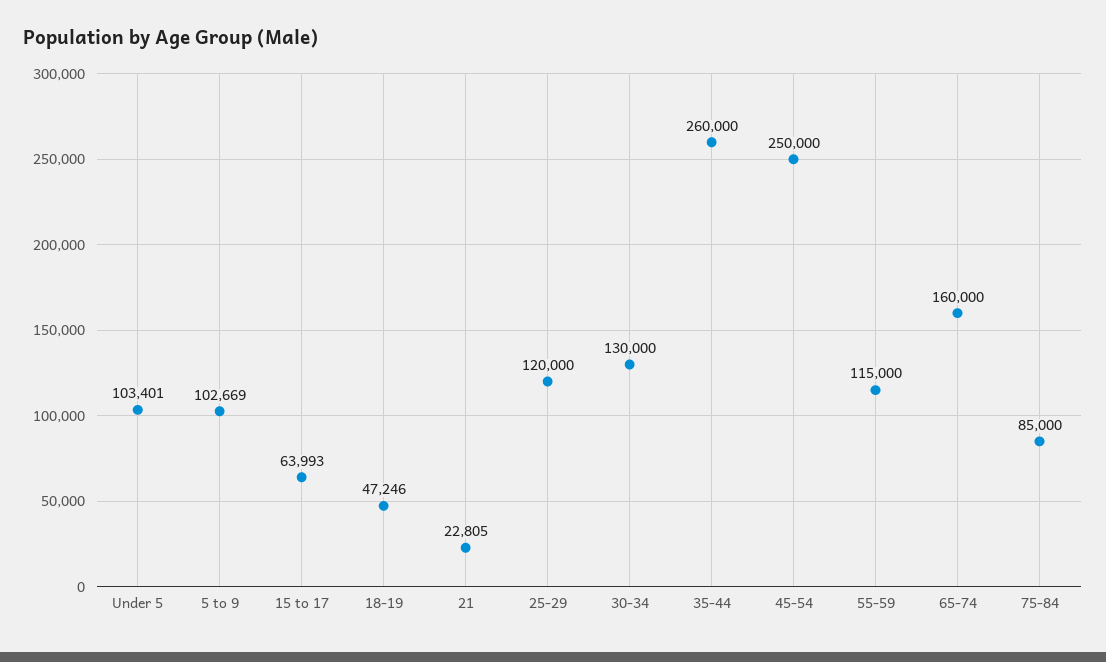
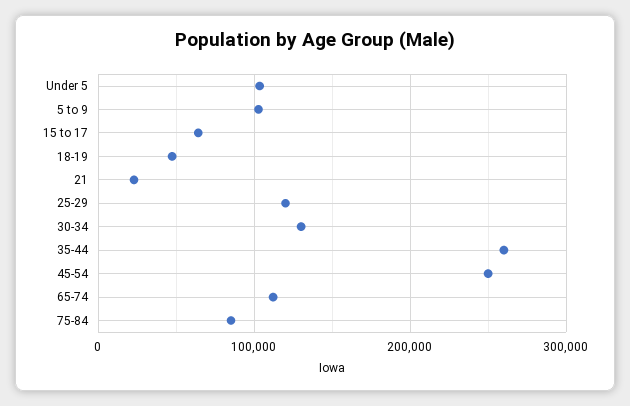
  {
    "Under 5": 103401,
    "5 to 9": 102669,
    "15 to 17": 63993,
    "18-19": 47246,
    "21": 22805,
    "25-29": 120000,
    "30-34": 130000,
    "35-44": 260000,
    "45-54": 250000,
-   "55-59": 115000,
-   "65-74": 160000,
+   "65-74": 110000,
    "75-84": 85000
  }

